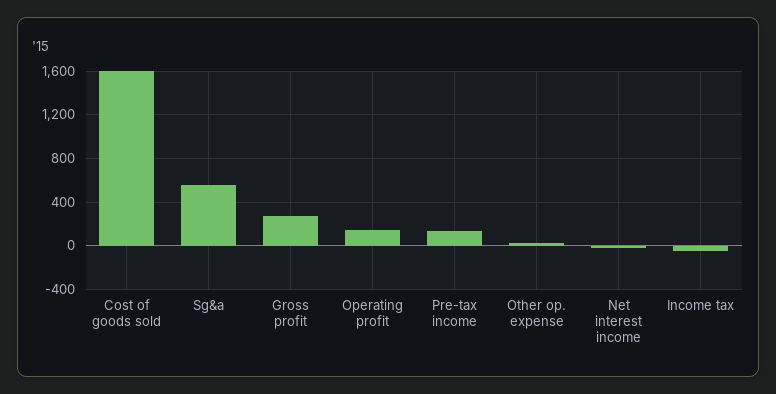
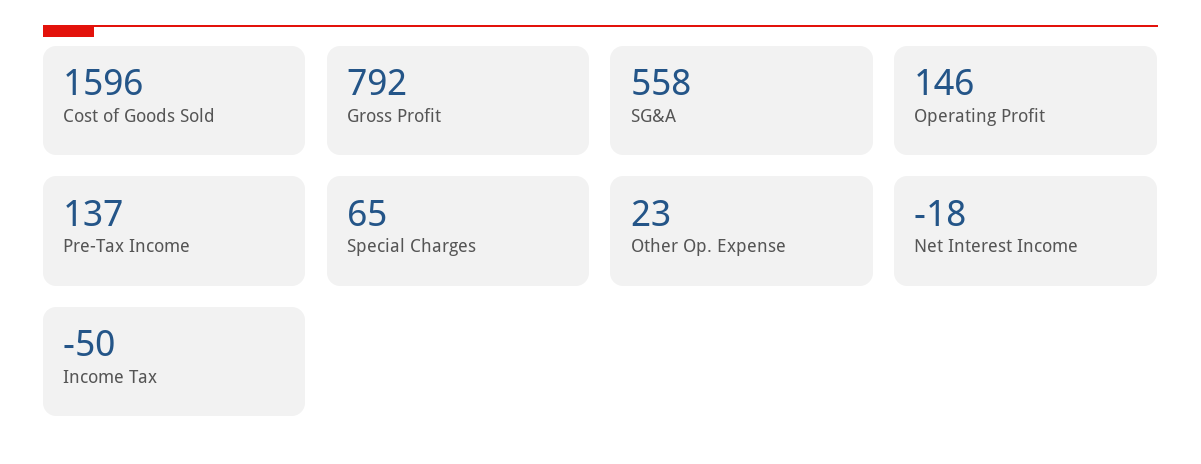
  {
    "Cost of goods sold": 1596,
    "Sg&a": 558,
-   "Gross profit": 300,
+   "Gross profit": 792,
    "Operating profit": 146,
    "Pre-tax income": 137,
    "Other op. expense": 23,
    "Net interest income": -18,
-   "Income tax": -50
+   "Income tax": -50,
+   "Special Charges": 65
  }

